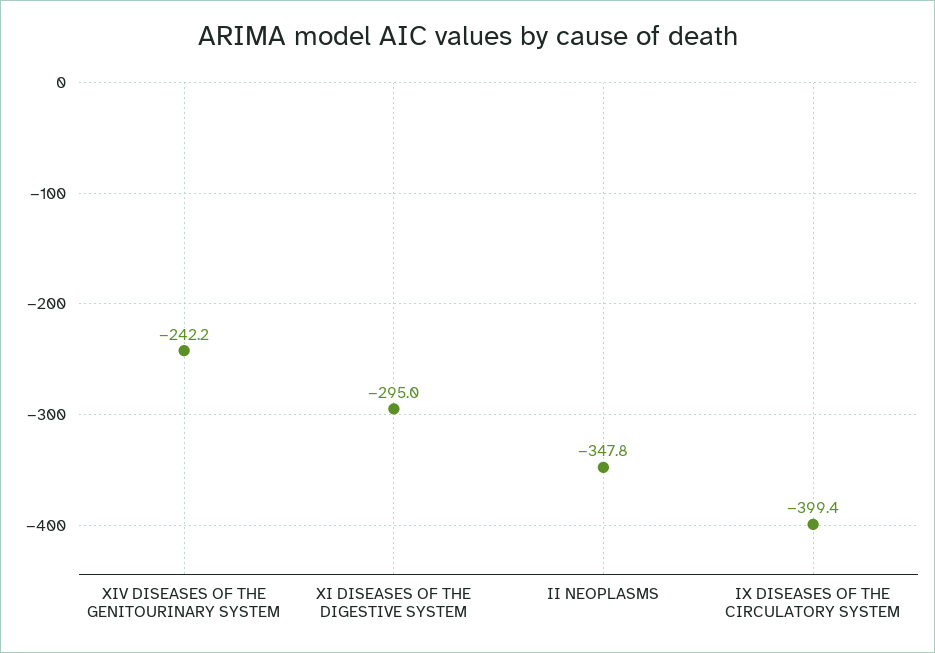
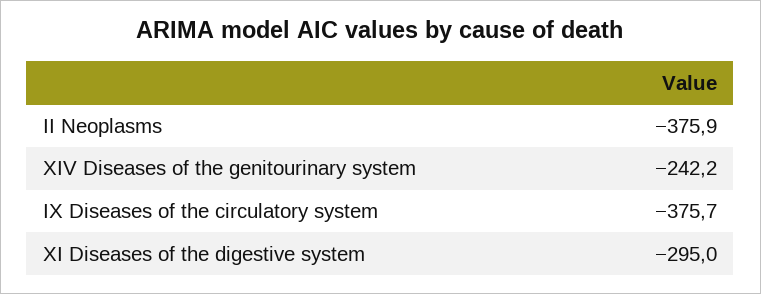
  {
    "XIV DISEASES OF THE GENITOURINARY SYSTEM": -242.2,
    "XI DISEASES OF THE DIGESTIVE SYSTEM": -295,
-   "II NEOPLASMS": -347.8,
+   "II NEOPLASMS": -375.9,
-   "IX DISEASES OF THE CIRCULATORY SYSTEM": -399.4
+   "IX DISEASES OF THE CIRCULATORY SYSTEM": -375.7
  }

